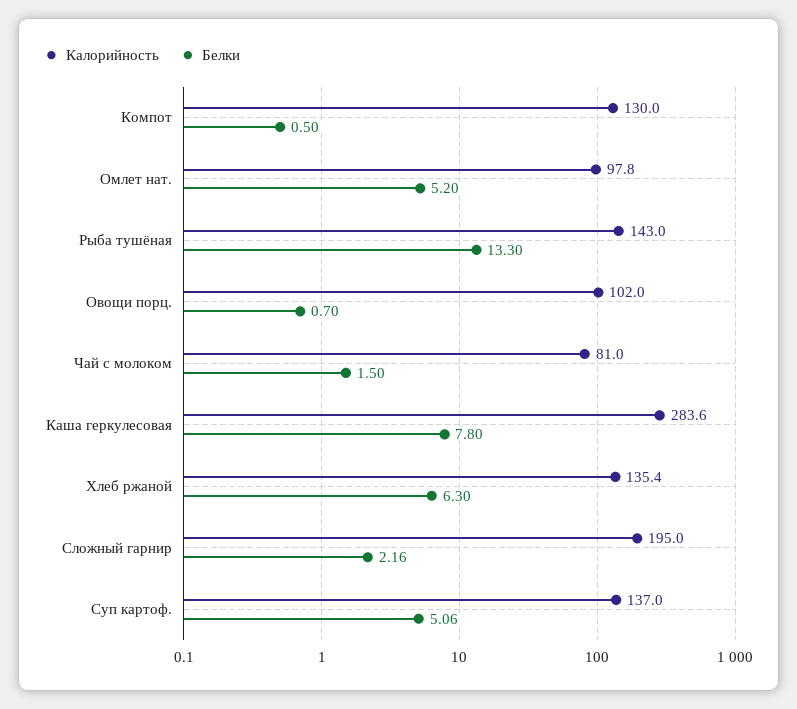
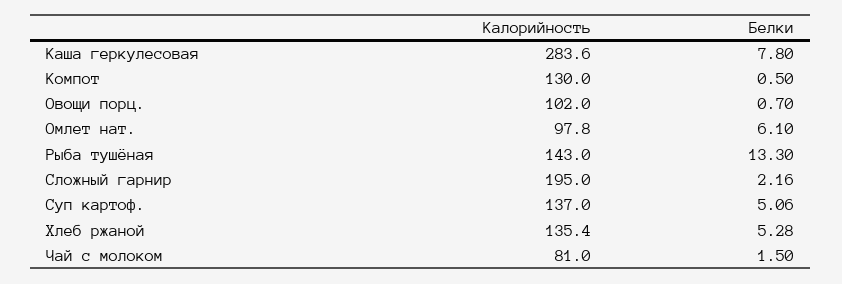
  {
    "Калорийность": {
      "Компот": 130,
      "Омлет нат.": 97.8,
      "Рыба тушёная": 143,
      "Овощи порц.": 102,
      "Чай с молоком": 81,
      "Каша геркулесовая": 283.6,
      "Хлеб ржаной": 135.4,
      "Сложный гарнир": 195,
      "Суп картоф.": 137
    },
    "Белки": {
      "Компот": 0.5,
-     "Омлет нат.": 5.2,
+     "Омлет нат.": 6.1,
      "Рыба тушёная": 13.3,
      "Овощи порц.": 0.7,
      "Чай с молоком": 1.5,
      "Каша геркулесовая": 7.8,
-     "Хлеб ржаной": 6.3,
+     "Хлеб ржаной": 5.28,
      "Сложный гарнир": 2.16,
      "Суп картоф.": 5.06
    }
  }

